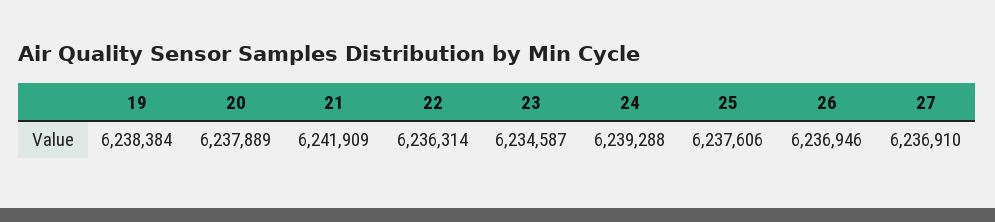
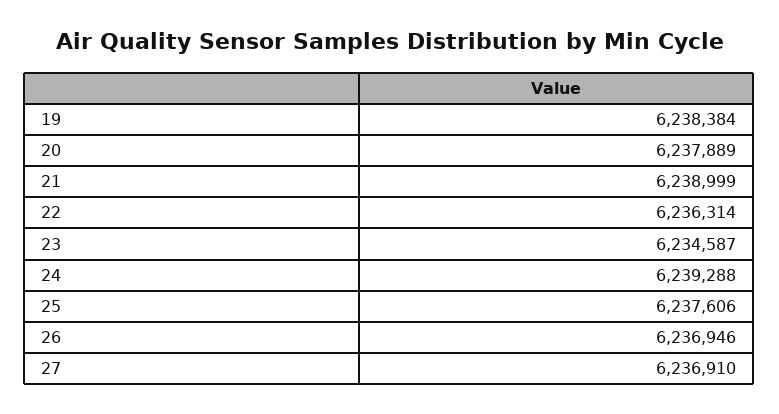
  {
    "19": 6238384,
    "20": 6237889,
-   "21": 6241909,
+   "21": 6238999,
    "22": 6236314,
    "23": 6234587,
    "24": 6239288,
    "25": 6237606,
    "26": 6236946,
    "27": 6236910
  }

